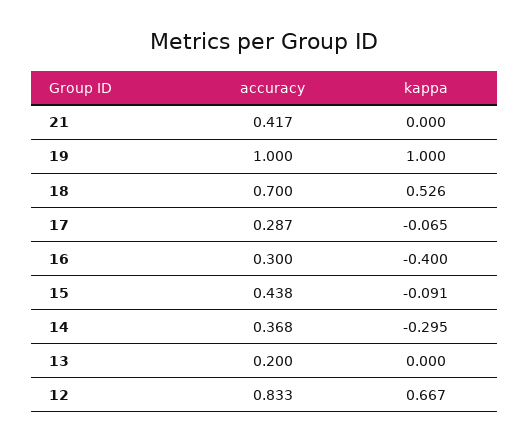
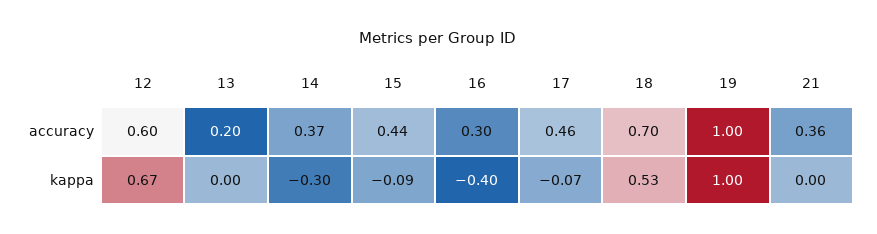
  {
    "accuracy": {
-     "21": 0.417,
+     "21": 0.36,
      "19": 1,
      "18": 0.7,
-     "17": 0.287,
+     "17": 0.46,
      "16": 0.3,
      "15": 0.438,
      "14": 0.368,
      "13": 0.2,
-     "12": 0.833
+     "12": 0.6
    },
    "kappa": {
      "21": 0,
      "19": 1,
      "18": 0.526,
      "17": -0.065,
      "16": -0.4,
      "15": -0.091,
      "14": -0.295,
      "13": 0,
      "12": 0.667
    }
  }

